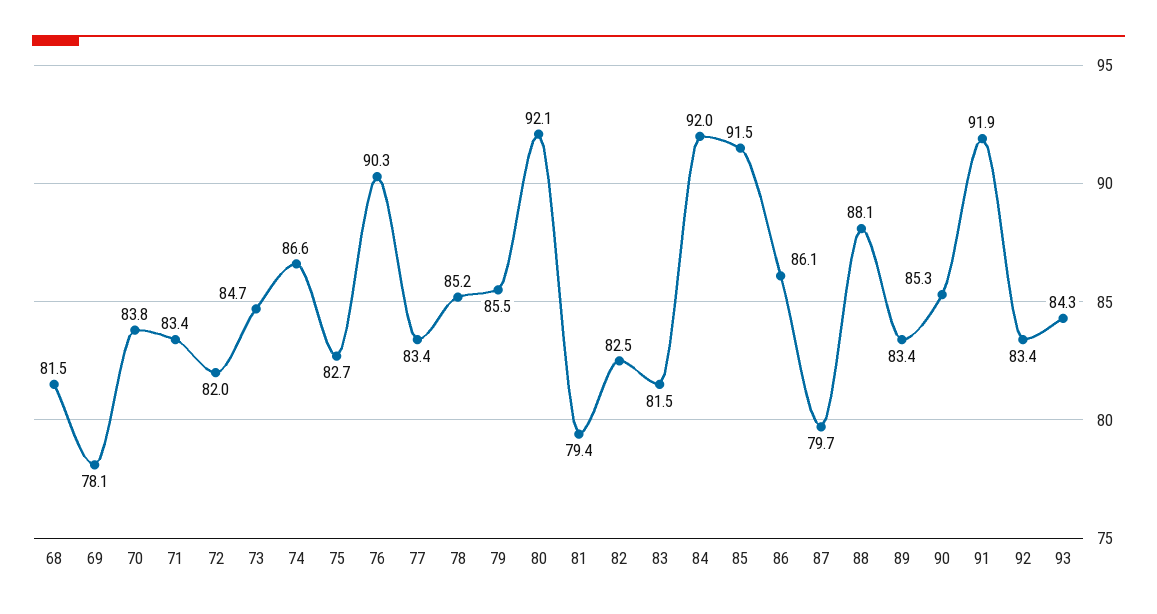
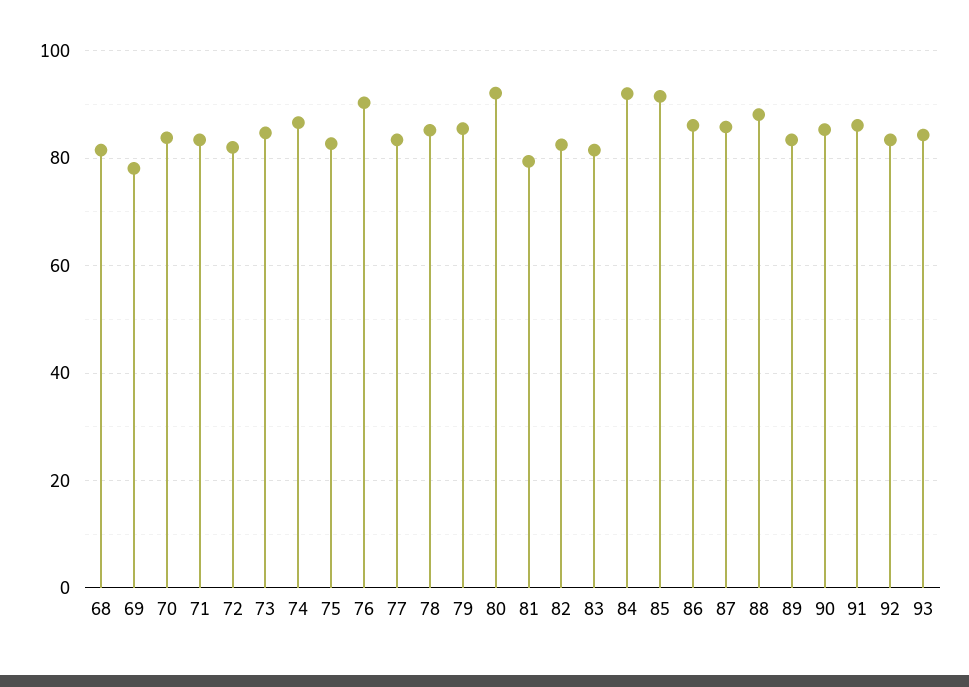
  {
    "68": 81.5,
    "69": 78.1,
    "70": 83.8,
    "71": 83.4,
    "72": 82,
    "73": 84.7,
    "74": 86.6,
    "75": 82.7,
    "76": 90.3,
    "77": 83.4,
    "78": 85.2,
    "79": 85.5,
    "80": 92.1,
    "81": 79.4,
    "82": 82.5,
    "83": 81.5,
    "84": 92,
    "85": 91.5,
    "86": 86.1,
-   "87": 79.7,
+   "87": 86,
    "88": 88.1,
    "89": 83.4,
    "90": 85.3,
-   "91": 91.9,
+   "91": 86,
    "92": 83.4,
    "93": 84.3
  }

